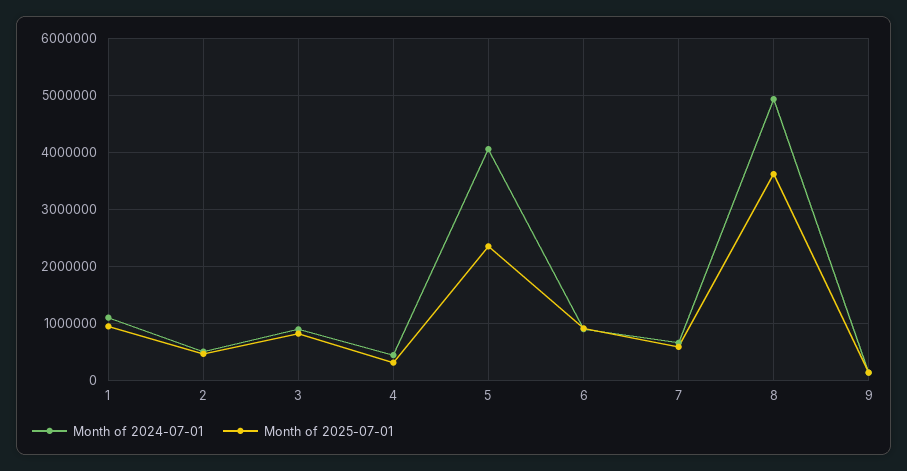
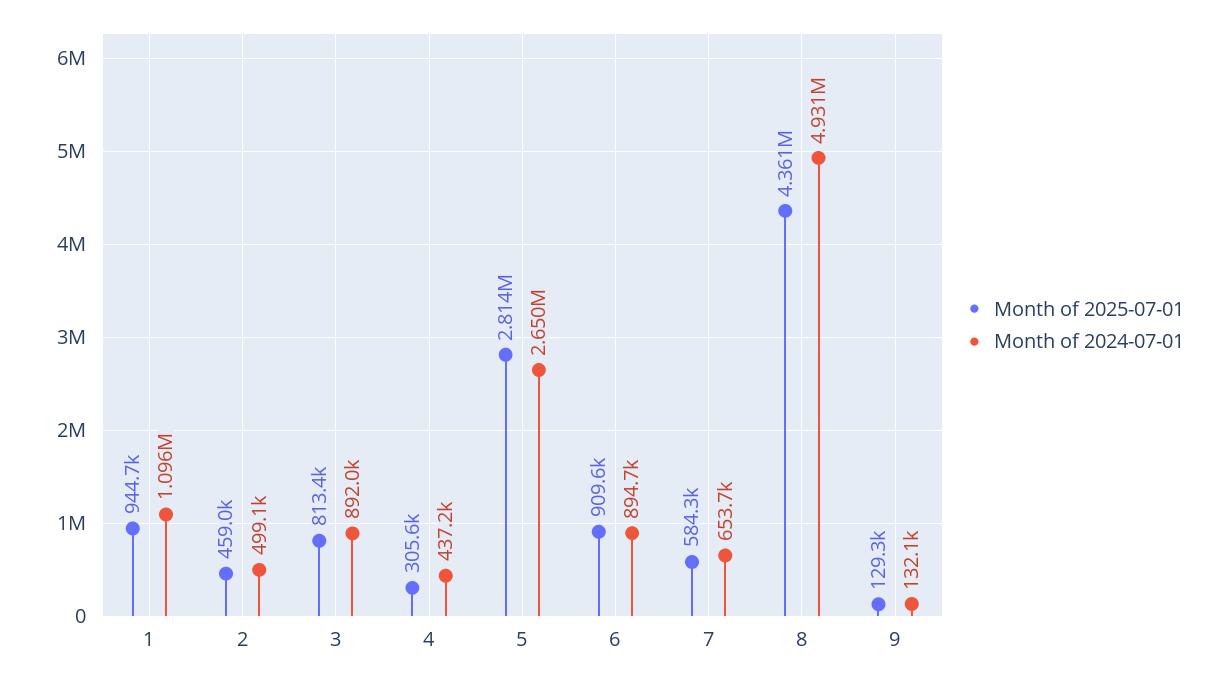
  {
    "Month of 2024-07-01": {
      "1": 1096000,
      "2": 499100,
      "3": 892000,
      "4": 437200,
-     "5": 4000000,
+     "5": 2650000,
      "6": 894700,
      "7": 653700,
      "8": 4931000,
      "9": 132100
    },
    "Month of 2025-07-01": {
      "1": 944700,
      "2": 459000,
      "3": 813400,
      "4": 305600,
-     "5": 2400000,
+     "5": 2814000,
      "6": 909600,
      "7": 584300,
-     "8": 3600000,
+     "8": 4361000,
      "9": 129300
    }
  }

